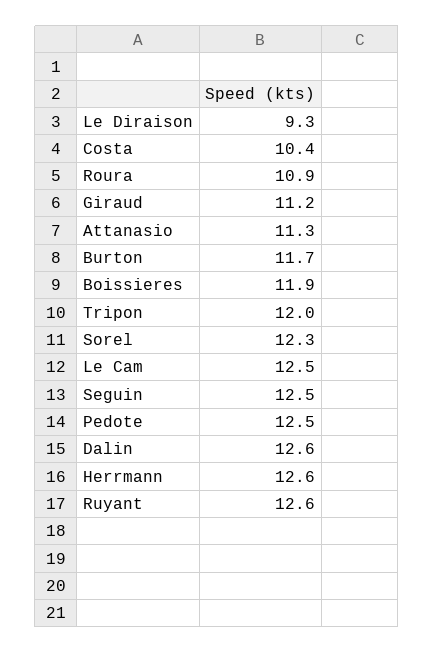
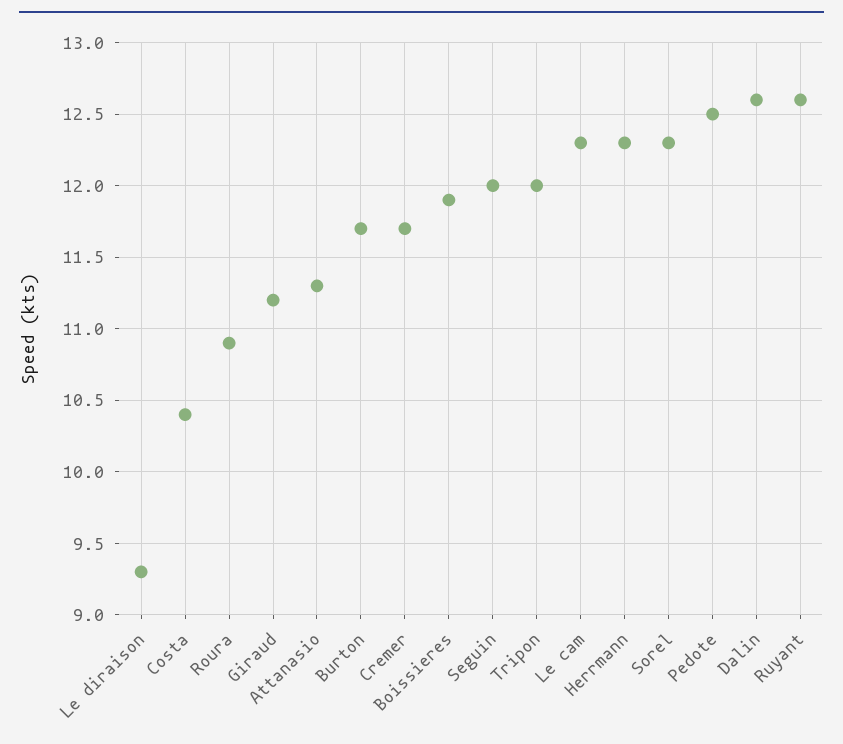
  {
    "Le Diraison": 9.3,
    "Costa": 10.4,
    "Roura": 10.9,
    "Giraud": 11.2,
    "Attanasio": 11.3,
    "Burton": 11.7,
    "Boissieres": 11.9,
    "Tripon": 12,
    "Sorel": 12.3,
-   "Le Cam": 12.5,
+   "Le Cam": 12.3,
-   "Seguin": 12.5,
+   "Seguin": 12,
    "Pedote": 12.5,
    "Dalin": 12.6,
-   "Herrmann": 12.6,
+   "Herrmann": 12.3,
-   "Ruyant": 12.6
+   "Ruyant": 12.6,
+   "Cremer": 11.7
  }

